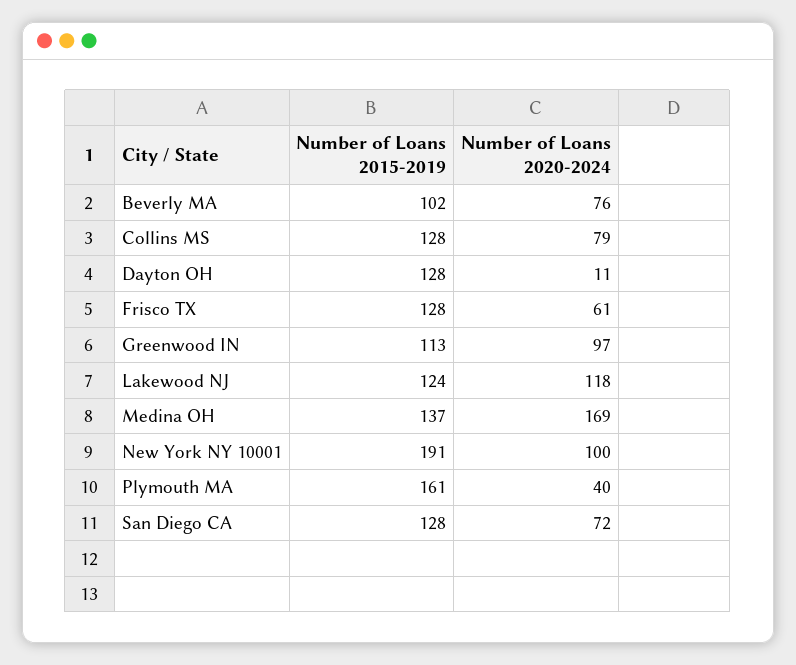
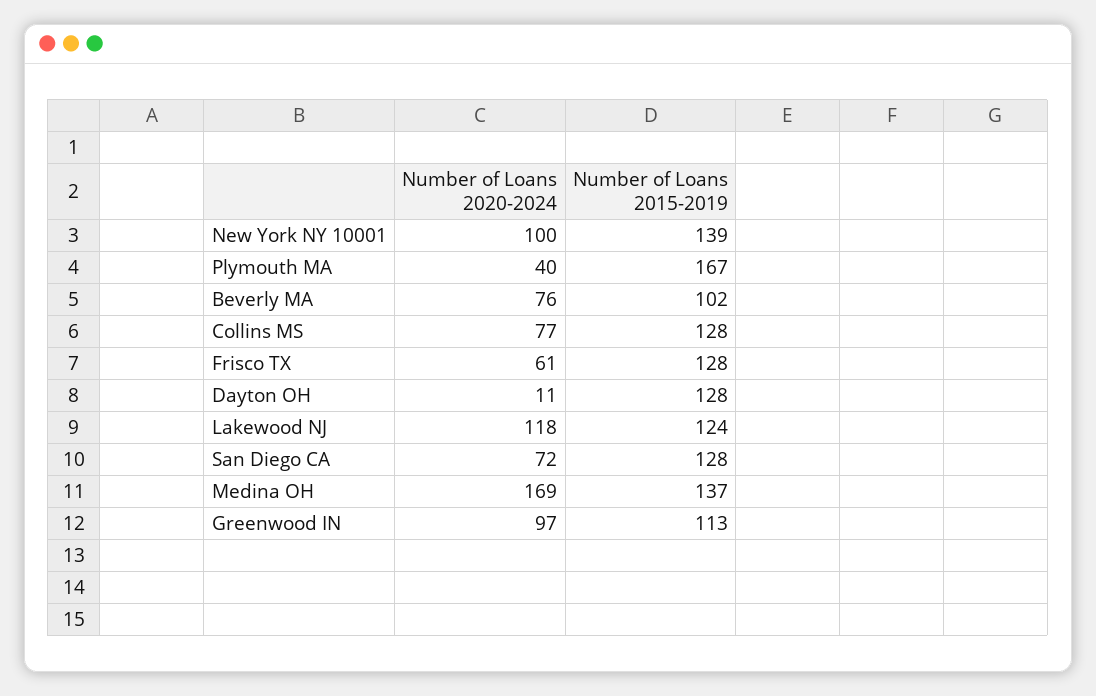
  {
    "Number of Loans 2015-2019": {
      "Beverly MA": 102,
      "Collins MS": 128,
      "Dayton OH": 128,
      "Frisco TX": 128,
      "Greenwood IN": 113,
      "Lakewood NJ": 124,
      "Medina OH": 137,
-     "New York NY 10001": 191,
+     "New York NY 10001": 139,
-     "Plymouth MA": 161,
+     "Plymouth MA": 167,
      "San Diego CA": 128
    },
    "Number of Loans 2020-2024": {
      "Beverly MA": 76,
-     "Collins MS": 79,
+     "Collins MS": 77,
      "Dayton OH": 11,
      "Frisco TX": 61,
      "Greenwood IN": 97,
      "Lakewood NJ": 118,
      "Medina OH": 169,
      "New York NY 10001": 100,
      "Plymouth MA": 40,
      "San Diego CA": 72
    }
  }

